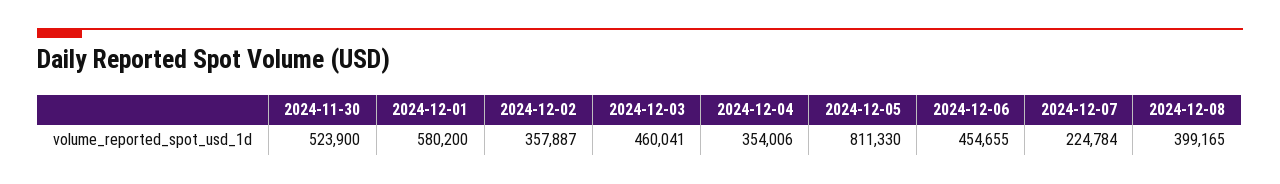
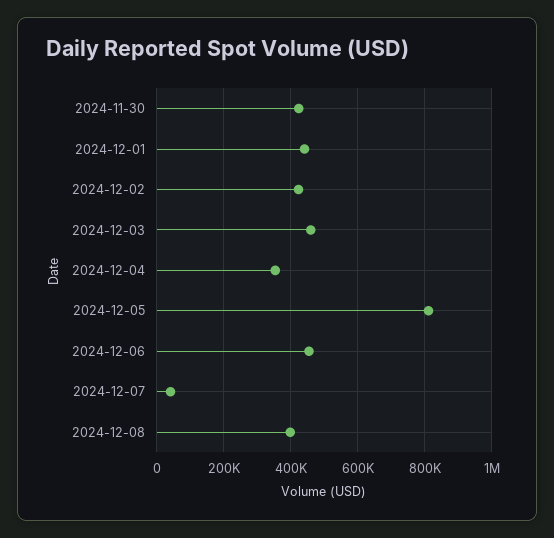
  {
-   "2024-11-30": 523900,
+   "2024-11-30": 420000,
-   "2024-12-01": 580200,
+   "2024-12-01": 440000,
-   "2024-12-02": 357887,
+   "2024-12-02": 420000,
    "2024-12-03": 460041,
    "2024-12-04": 354006,
    "2024-12-05": 811330,
    "2024-12-06": 454655,
-   "2024-12-07": 224784,
+   "2024-12-07": 40000,
    "2024-12-08": 399165
  }

